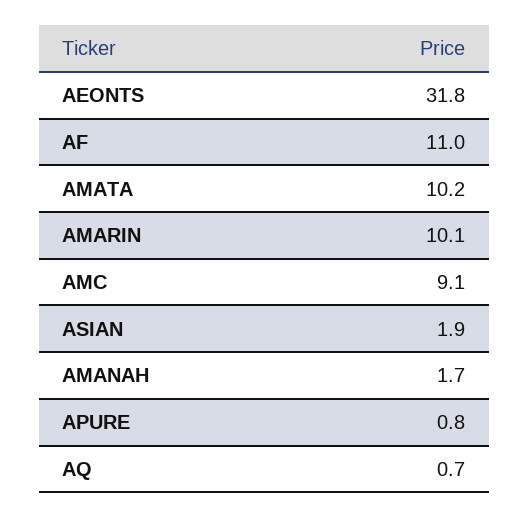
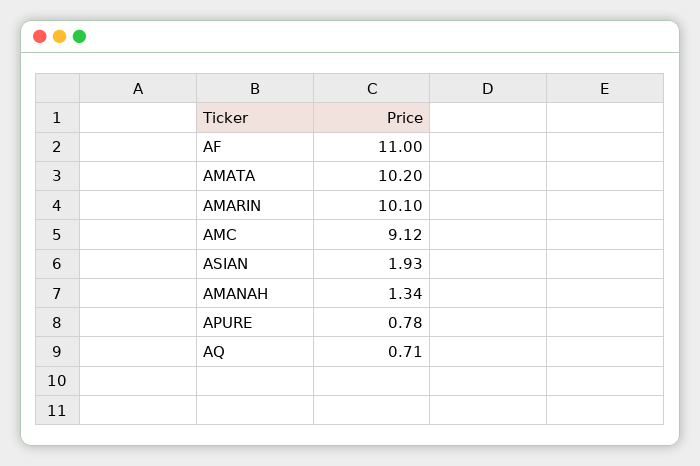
  {
-   "AEONTS": 31.8,
    "AF": 11,
    "AMATA": 10.2,
    "AMARIN": 10.1,
    "AMC": 9.12,
    "ASIAN": 1.93,
-   "AMANAH": 1.7,
+   "AMANAH": 1.34,
    "APURE": 0.78,
    "AQ": 0.71
  }

